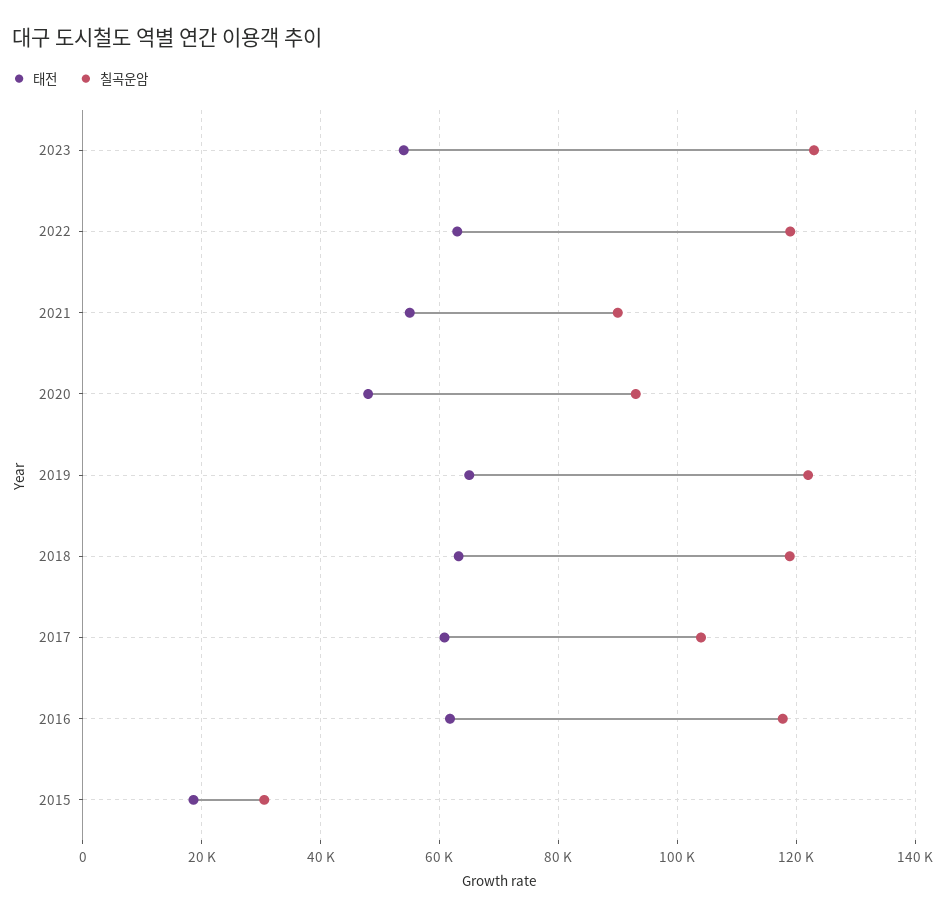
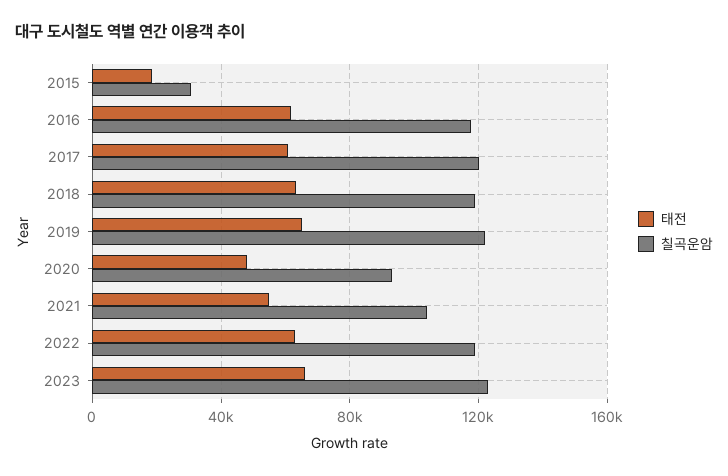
  {
    "태전": {
-     "2023": 54000,
+     "2023": 65000,
      "2022": 64000,
      "2021": 56000,
      "2020": 48000,
      "2019": 66000,
      "2018": 64000,
      "2017": 60000,
      "2016": 62000,
      "2015": 18000
    },
    "칠곡운암": {
      "2023": 124000,
      "2022": 120000,
-     "2021": 90000,
+     "2021": 105000,
      "2020": 94000,
      "2019": 122000,
      "2018": 118000,
-     "2017": 104000,
+     "2017": 120000,
      "2016": 118000,
      "2015": 30000
    }
  }

